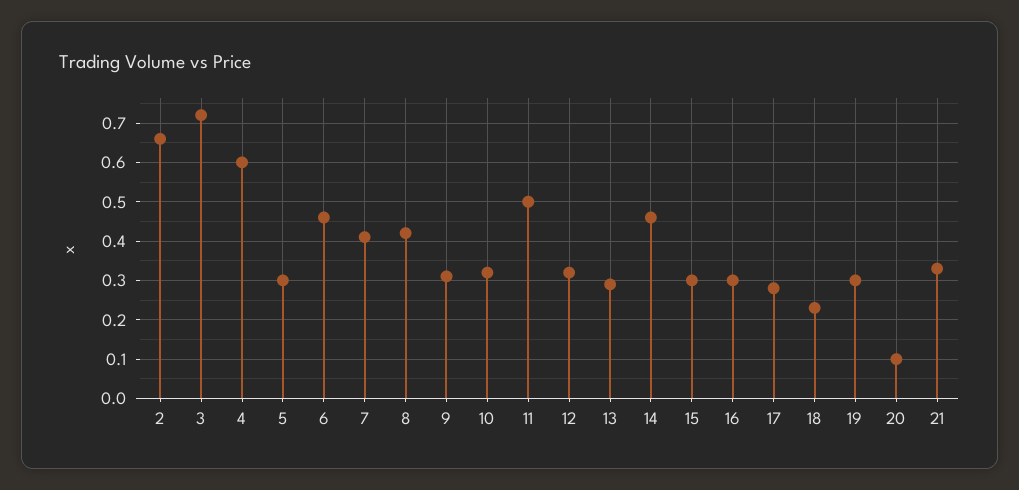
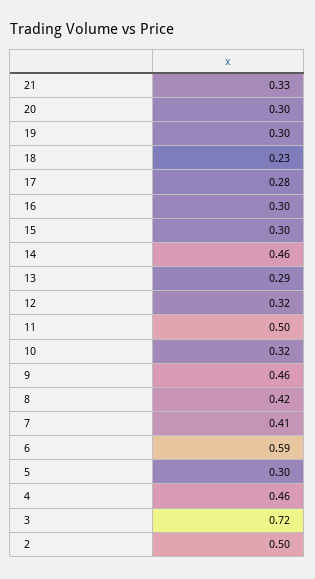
  {
-   "2": 0.65,
+   "2": 0.5,
    "3": 0.72,
-   "4": 0.6,
+   "4": 0.46,
    "5": 0.3,
-   "6": 0.45,
+   "6": 0.59,
    "7": 0.41,
    "8": 0.42,
-   "9": 0.3,
+   "9": 0.46,
    "10": 0.32,
    "11": 0.5,
    "12": 0.32,
    "13": 0.29,
    "14": 0.46,
    "15": 0.3,
    "16": 0.3,
    "17": 0.28,
    "18": 0.23,
    "19": 0.3,
-   "20": 0.1,
+   "20": 0.3,
    "21": 0.33
  }

